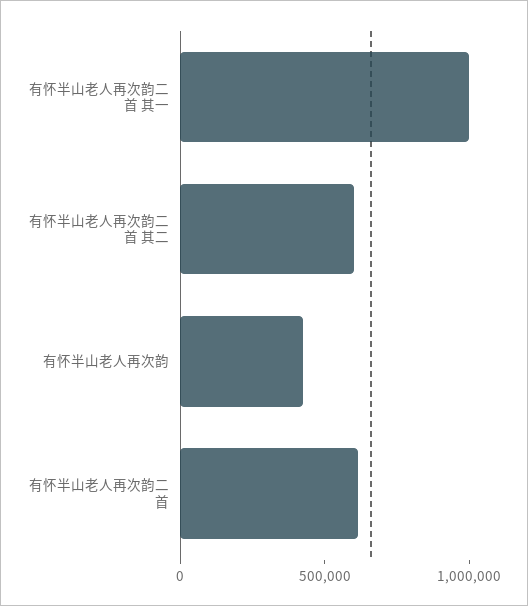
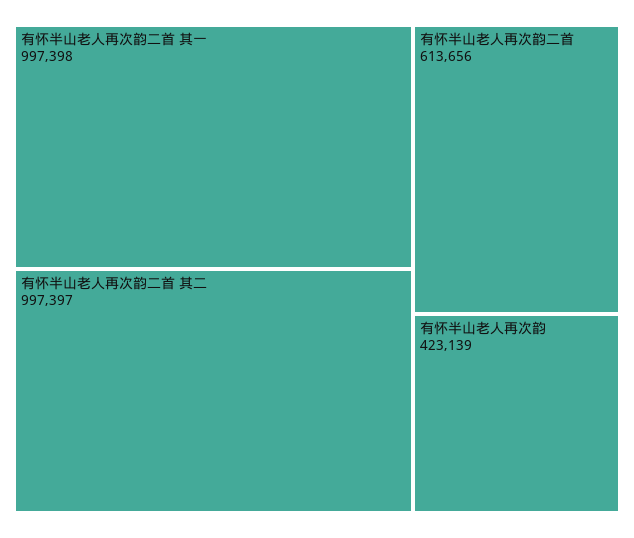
  {
    "有怀半山老人再次韵二首 其一": 997398,
-   "有怀半山老人再次韵二首 其二": 600000,
+   "有怀半山老人再次韵二首 其二": 997397,
    "有怀半山老人再次韵": 423139,
    "有怀半山老人再次韵二首": 613656
  }

